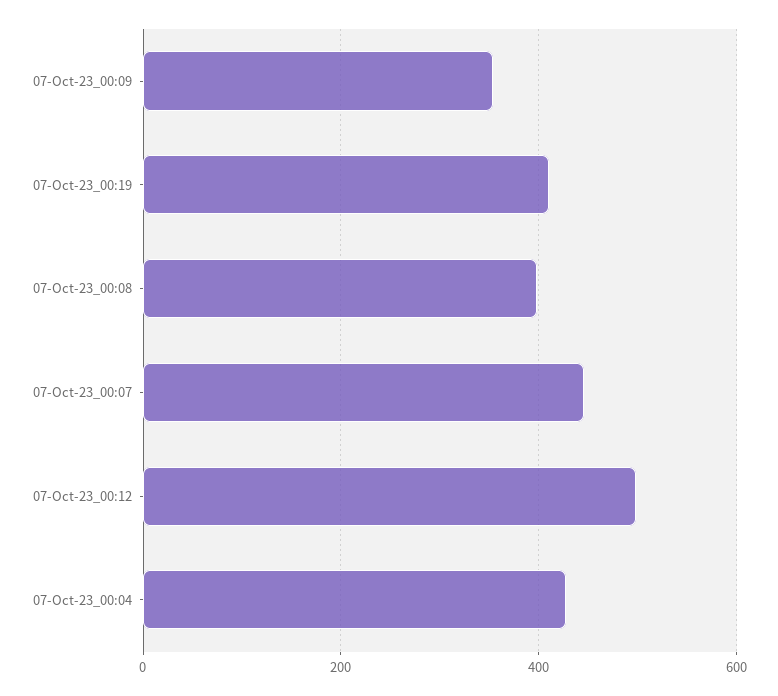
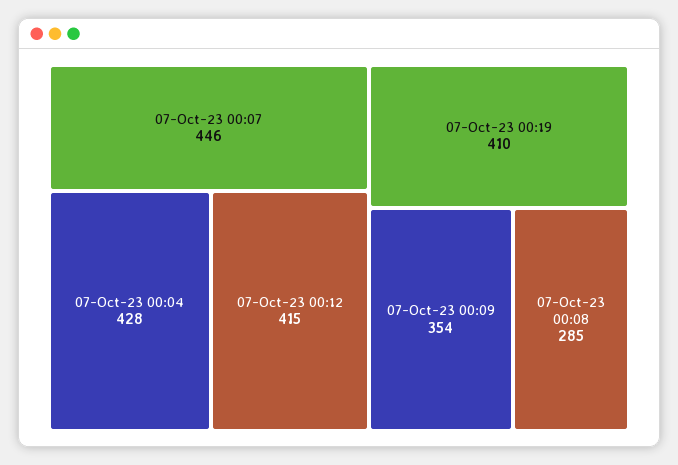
  {
    "07-Oct-23_00:09": 354,
    "07-Oct-23_00:19": 410,
-   "07-Oct-23_00:08": 400,
+   "07-Oct-23_00:08": 285,
    "07-Oct-23_00:07": 446,
-   "07-Oct-23_00:12": 500,
+   "07-Oct-23_00:12": 415,
    "07-Oct-23_00:04": 428
  }

